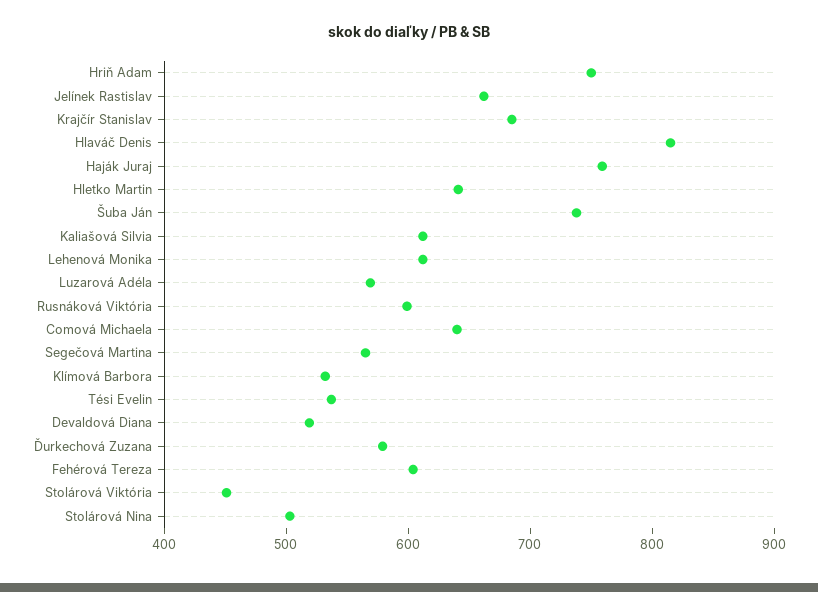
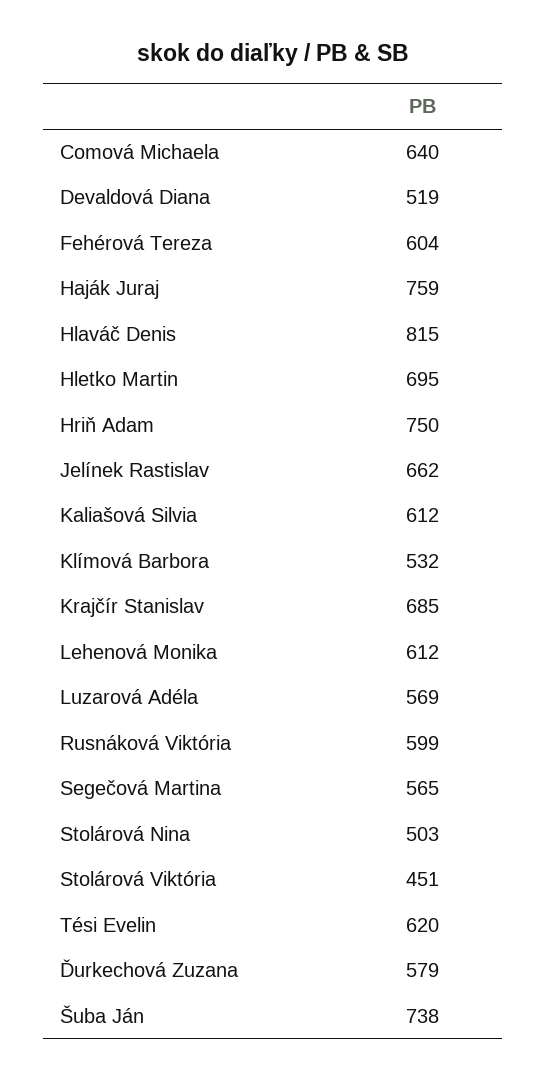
  {
    "Hriň Adam": 750,
    "Jelínek Rastislav": 662,
    "Krajčír Stanislav": 685,
    "Hlaváč Denis": 815,
    "Haják Juraj": 759,
-   "Hletko Martin": 640,
+   "Hletko Martin": 695,
    "Šuba Ján": 738,
    "Kaliašová Silvia": 612,
    "Lehenová Monika": 612,
    "Luzarová Adéla": 569,
    "Rusnáková Viktória": 599,
    "Comová Michaela": 640,
    "Segečová Martina": 565,
    "Klímová Barbora": 532,
-   "Tési Evelin": 540,
+   "Tési Evelin": 620,
    "Devaldová Diana": 519,
    "Ďurkechová Zuzana": 579,
    "Fehérová Tereza": 604,
    "Stolárová Viktória": 451,
    "Stolárová Nina": 503
  }

